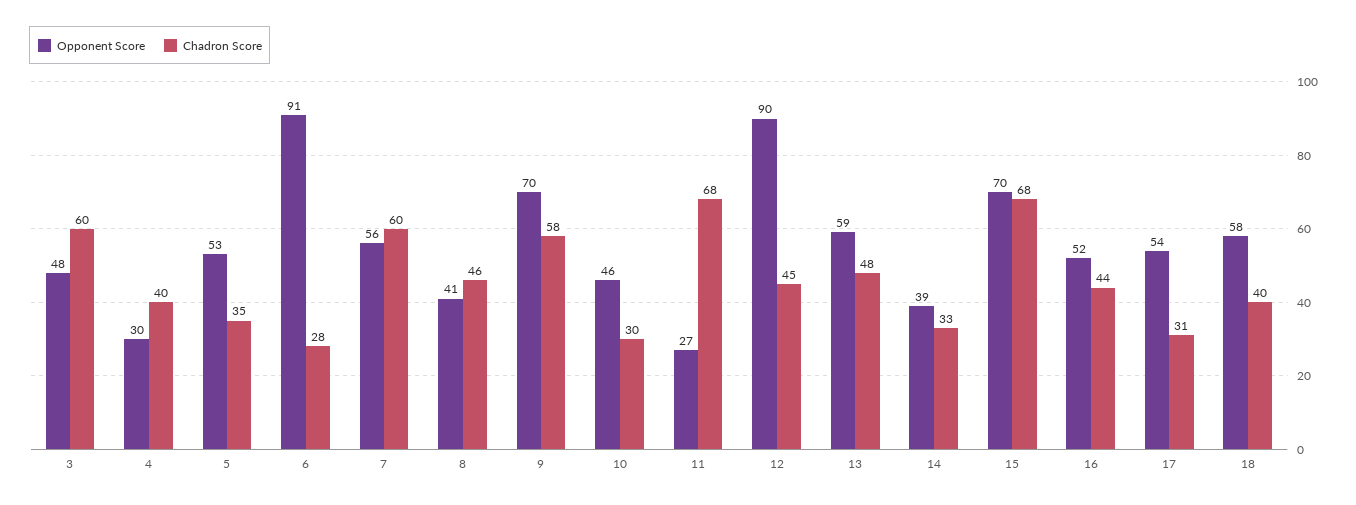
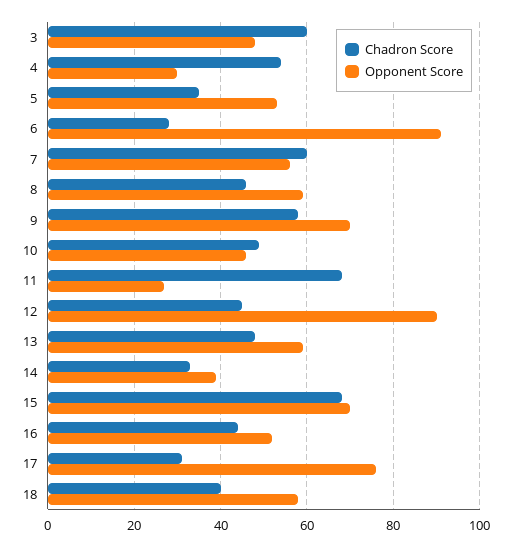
  {
    "Opponent Score": {
      "3": 48,
      "4": 30,
      "5": 53,
      "6": 91,
      "7": 56,
-     "8": 41,
+     "8": 60,
      "9": 70,
      "10": 46,
      "11": 27,
      "12": 90,
      "13": 59,
      "14": 39,
      "15": 70,
      "16": 52,
-     "17": 54,
+     "17": 75,
      "18": 58
    },
    "Chadron Score": {
      "3": 60,
-     "4": 40,
+     "4": 55,
      "5": 35,
      "6": 28,
      "7": 60,
      "8": 46,
      "9": 58,
-     "10": 30,
+     "10": 50,
      "11": 68,
      "12": 45,
      "13": 48,
      "14": 33,
      "15": 68,
      "16": 44,
      "17": 31,
      "18": 40
    }
  }

